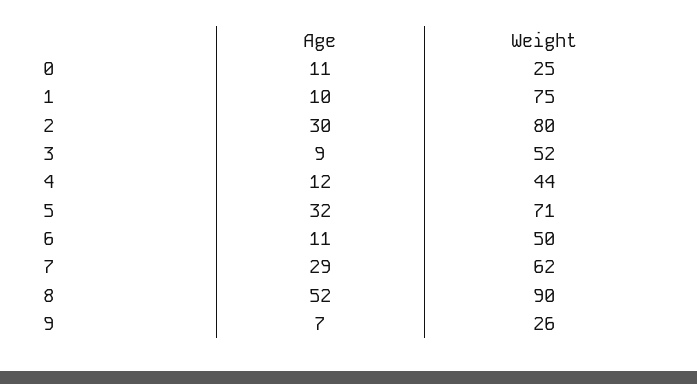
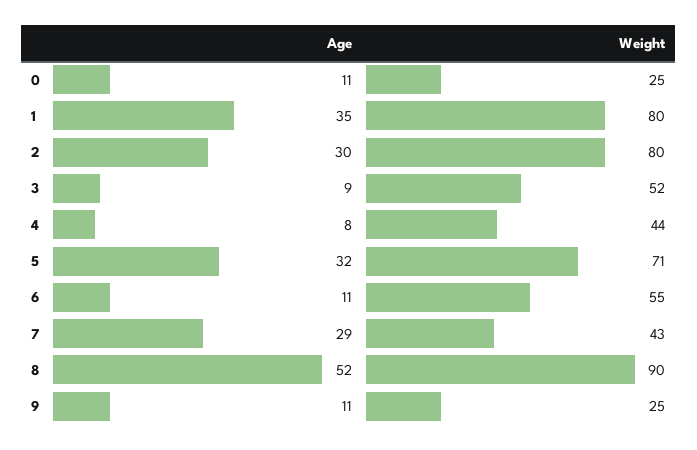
  {
    "Age": {
      "0": 11,
-     "1": 10,
+     "1": 35,
      "2": 30,
      "3": 9,
-     "4": 12,
+     "4": 8,
      "5": 32,
      "6": 11,
      "7": 29,
      "8": 52,
-     "9": 7
+     "9": 11
    },
    "Weight": {
      "0": 25,
-     "1": 75,
+     "1": 80,
      "2": 80,
      "3": 52,
      "4": 44,
      "5": 71,
-     "6": 50,
+     "6": 55,
-     "7": 62,
+     "7": 43,
      "8": 90,
-     "9": 26
+     "9": 25
    }
  }

